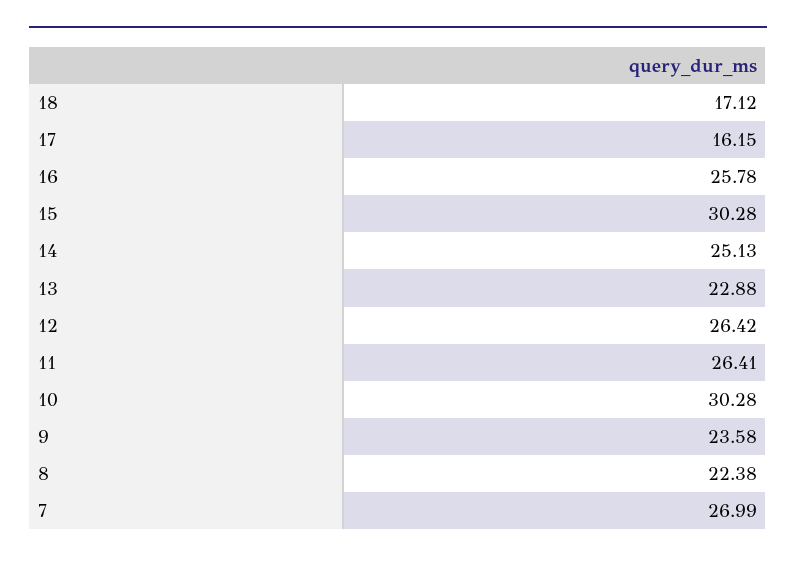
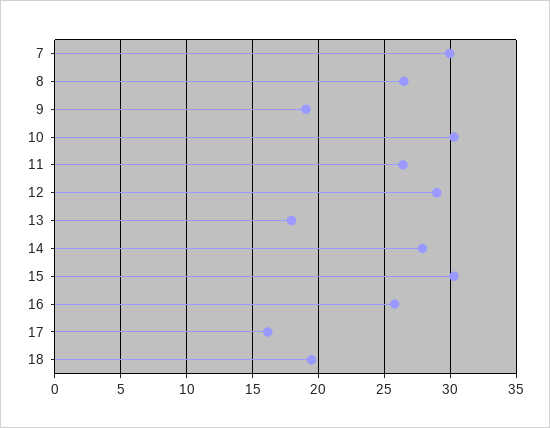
  {
-   "18": 17.12,
+   "18": 19.5,
    "17": 16.15,
    "16": 25.78,
    "15": 30.28,
-   "14": 25.13,
+   "14": 28,
-   "13": 22.88,
+   "13": 18,
-   "12": 26.42,
+   "12": 29,
    "11": 26.41,
    "10": 30.28,
-   "9": 23.58,
+   "9": 19,
-   "8": 22.38,
+   "8": 26.5,
-   "7": 26.99
+   "7": 30
  }

